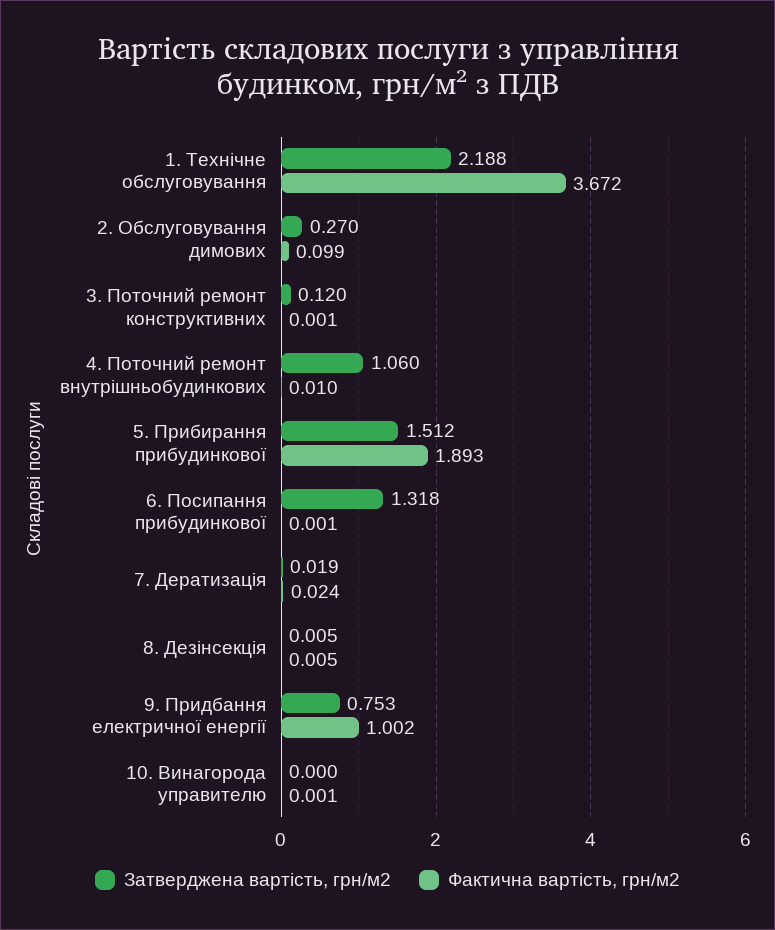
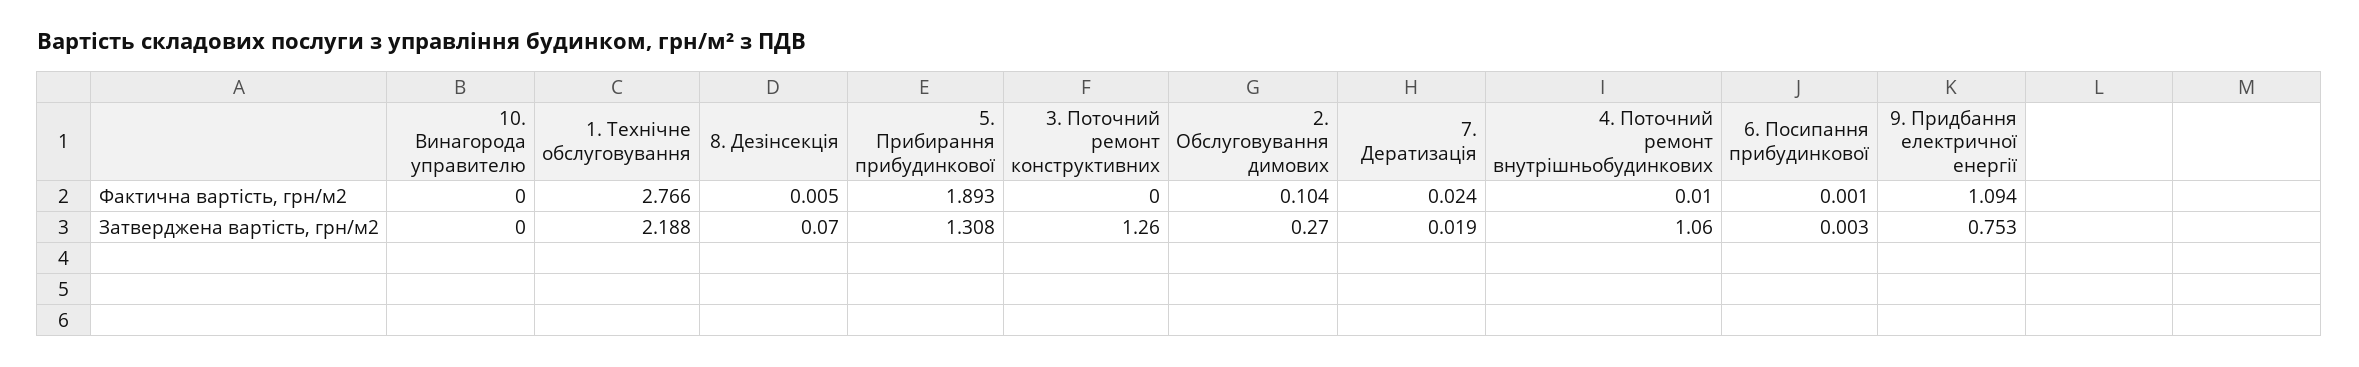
  {
    "Затверджена вартість, грн/м2": {
      "1. Технічне обслуговування": 2.188,
      "2. Обслуговування димових": 0.27,
-     "3. Поточний ремонт конструктивних": 0.12,
+     "3. Поточний ремонт конструктивних": 1.26,
      "4. Поточний ремонт внутрішньобудинкових": 1.06,
-     "5. Прибирання прибудинкової": 1.512,
+     "5. Прибирання прибудинкової": 1.308,
-     "6. Посипання прибудинкової": 1.318,
+     "6. Посипання прибудинкової": 0.003,
      "7. Дератизація": 0.019,
-     "8. Дезінсекція": 0.005,
+     "8. Дезінсекція": 0.07,
      "9. Придбання електричної енергії": 0.753,
      "10. Винагорода управителю": 0
    },
    "Фактична вартість, грн/м2": {
-     "1. Технічне обслуговування": 3.672,
+     "1. Технічне обслуговування": 2.766,
-     "2. Обслуговування димових": 0.099,
+     "2. Обслуговування димових": 0.104,
-     "3. Поточний ремонт конструктивних": 0.001,
+     "3. Поточний ремонт конструктивних": 0,
      "4. Поточний ремонт внутрішньобудинкових": 0.01,
      "5. Прибирання прибудинкової": 1.893,
      "6. Посипання прибудинкової": 0.001,
      "7. Дератизація": 0.024,
      "8. Дезінсекція": 0.005,
-     "9. Придбання електричної енергії": 1.002,
+     "9. Придбання електричної енергії": 1.094,
-     "10. Винагорода управителю": 0.001
+     "10. Винагорода управителю": 0
    }
  }

